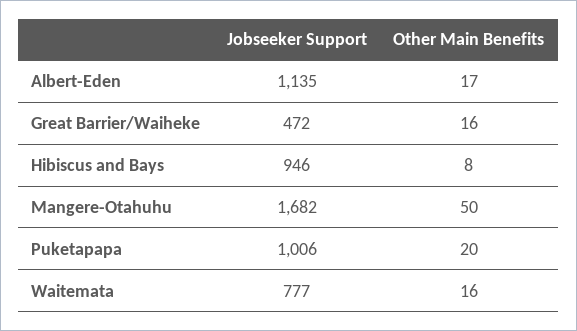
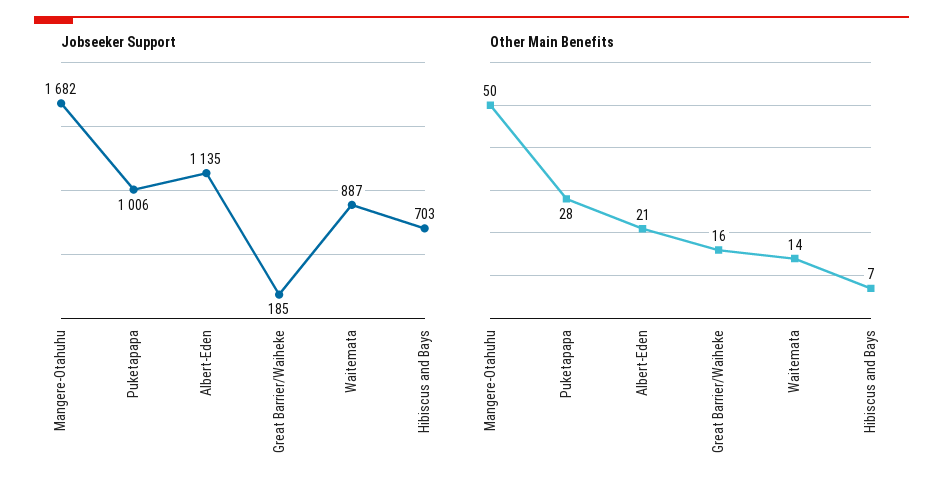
  {
    "Jobseeker Support": {
      "Albert-Eden": 1135,
-     "Great Barrier/Waiheke": 472,
+     "Great Barrier/Waiheke": 185,
-     "Hibiscus and Bays": 946,
+     "Hibiscus and Bays": 703,
      "Mangere-Otahuhu": 1682,
      "Puketapapa": 1006,
-     "Waitemata": 777
+     "Waitemata": 887
    },
    "Other Main Benefits": {
-     "Albert-Eden": 17,
+     "Albert-Eden": 21,
      "Great Barrier/Waiheke": 16,
-     "Hibiscus and Bays": 8,
+     "Hibiscus and Bays": 7,
      "Mangere-Otahuhu": 50,
-     "Puketapapa": 20,
+     "Puketapapa": 28,
-     "Waitemata": 16
+     "Waitemata": 14
    }
  }

